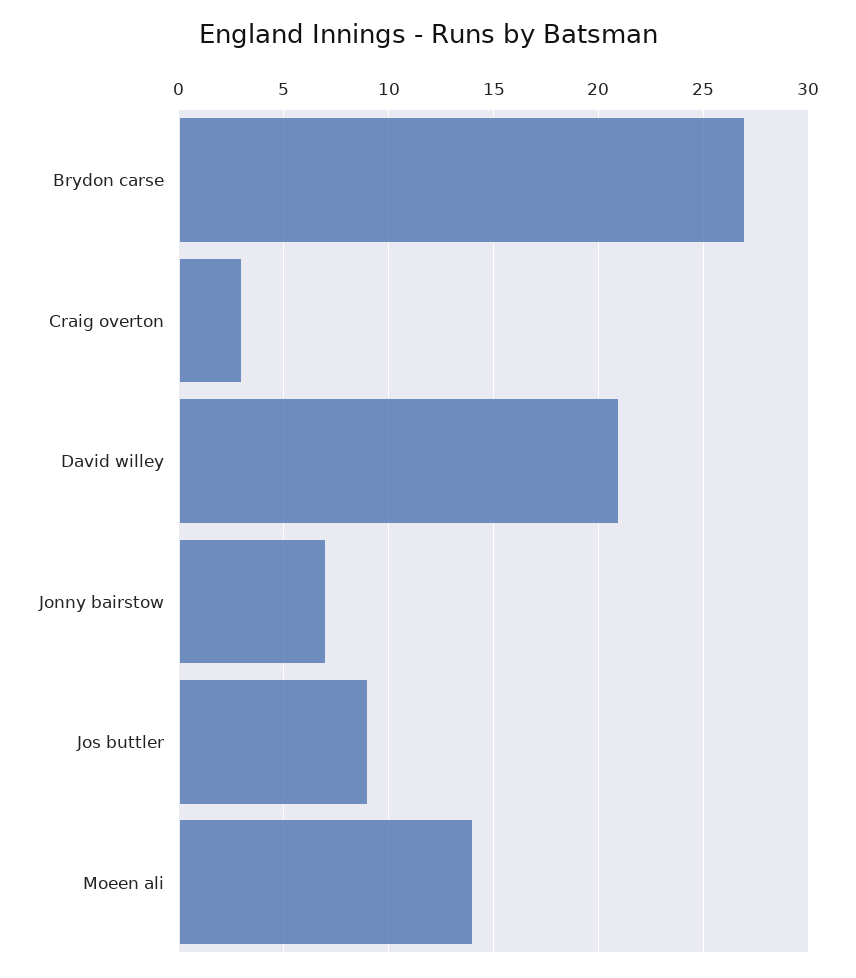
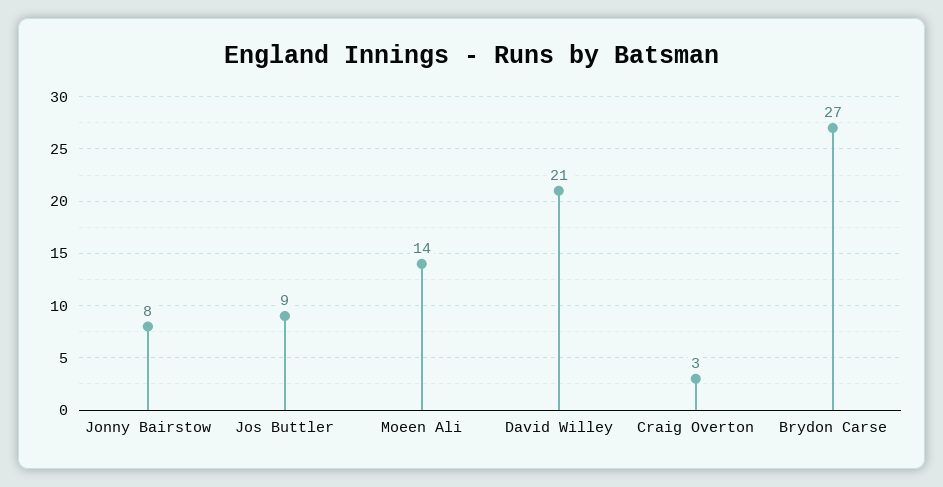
  {
    "Brydon carse": 27,
    "Craig overton": 3,
    "David willey": 21,
-   "Jonny bairstow": 7,
+   "Jonny bairstow": 8,
    "Jos buttler": 9,
    "Moeen ali": 14
  }

